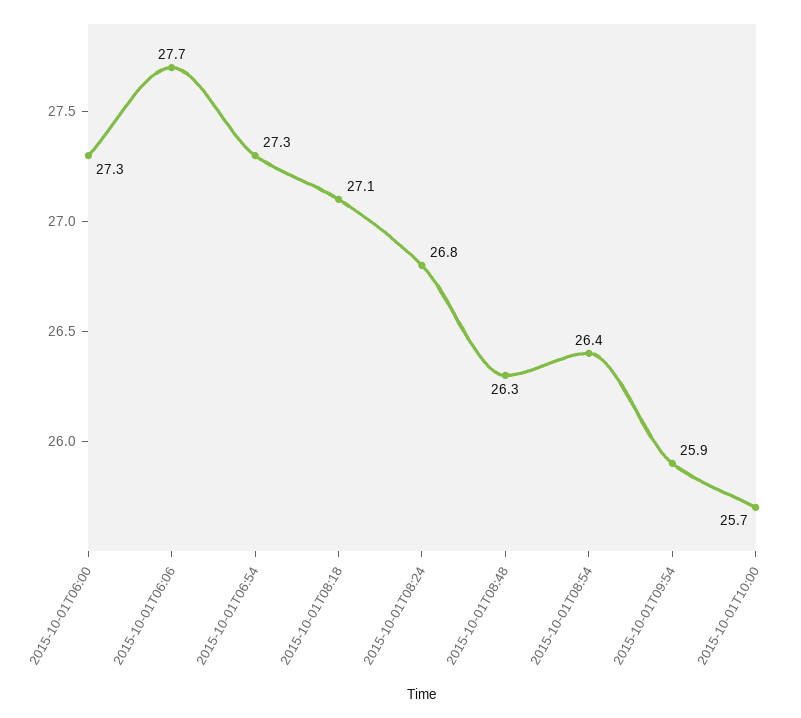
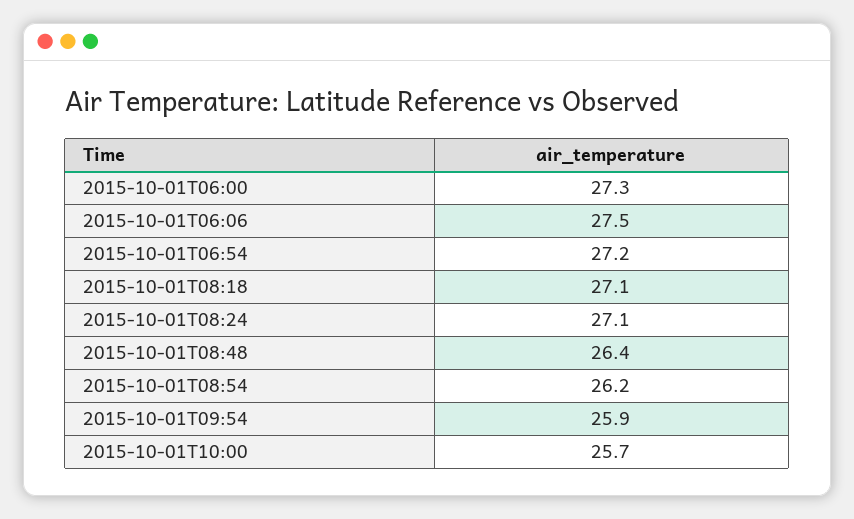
  {
    "2015-10-01T06:00": 27.3,
-   "2015-10-01T06:06": 27.7,
+   "2015-10-01T06:06": 27.5,
-   "2015-10-01T06:54": 27.3,
+   "2015-10-01T06:54": 27.2,
    "2015-10-01T08:18": 27.1,
-   "2015-10-01T08:24": 26.8,
+   "2015-10-01T08:24": 27.1,
-   "2015-10-01T08:48": 26.3,
+   "2015-10-01T08:48": 26.4,
-   "2015-10-01T08:54": 26.4,
+   "2015-10-01T08:54": 26.2,
    "2015-10-01T09:54": 25.9,
    "2015-10-01T10:00": 25.7
  }

